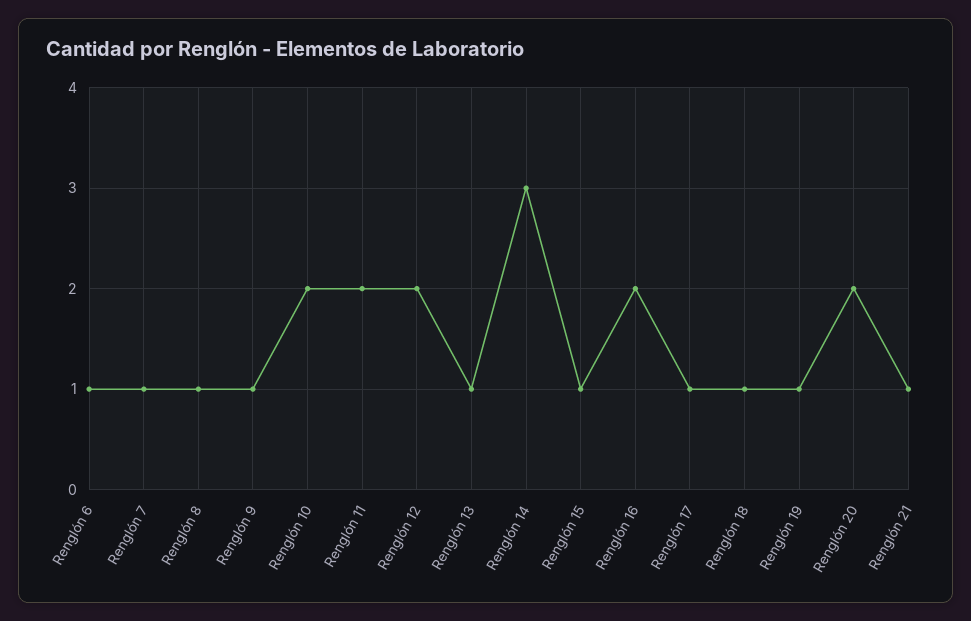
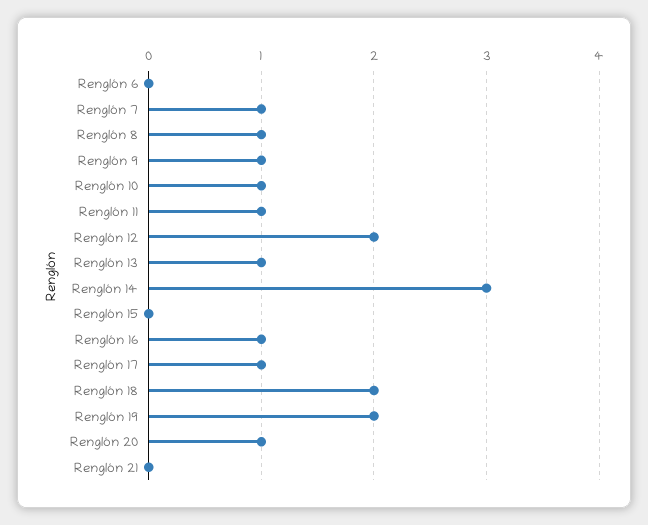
  {
-   "Renglón 6": 1,
+   "Renglón 6": 0,
    "Renglón 7": 1,
    "Renglón 8": 1,
    "Renglón 9": 1,
-   "Renglón 10": 2,
+   "Renglón 10": 1,
-   "Renglón 11": 2,
+   "Renglón 11": 1,
    "Renglón 12": 2,
    "Renglón 13": 1,
    "Renglón 14": 3,
-   "Renglón 15": 1,
+   "Renglón 15": 0,
-   "Renglón 16": 2,
+   "Renglón 16": 1,
    "Renglón 17": 1,
-   "Renglón 18": 1,
+   "Renglón 18": 2,
-   "Renglón 19": 1,
+   "Renglón 19": 2,
-   "Renglón 20": 2,
+   "Renglón 20": 1,
-   "Renglón 21": 1
+   "Renglón 21": 0
  }

